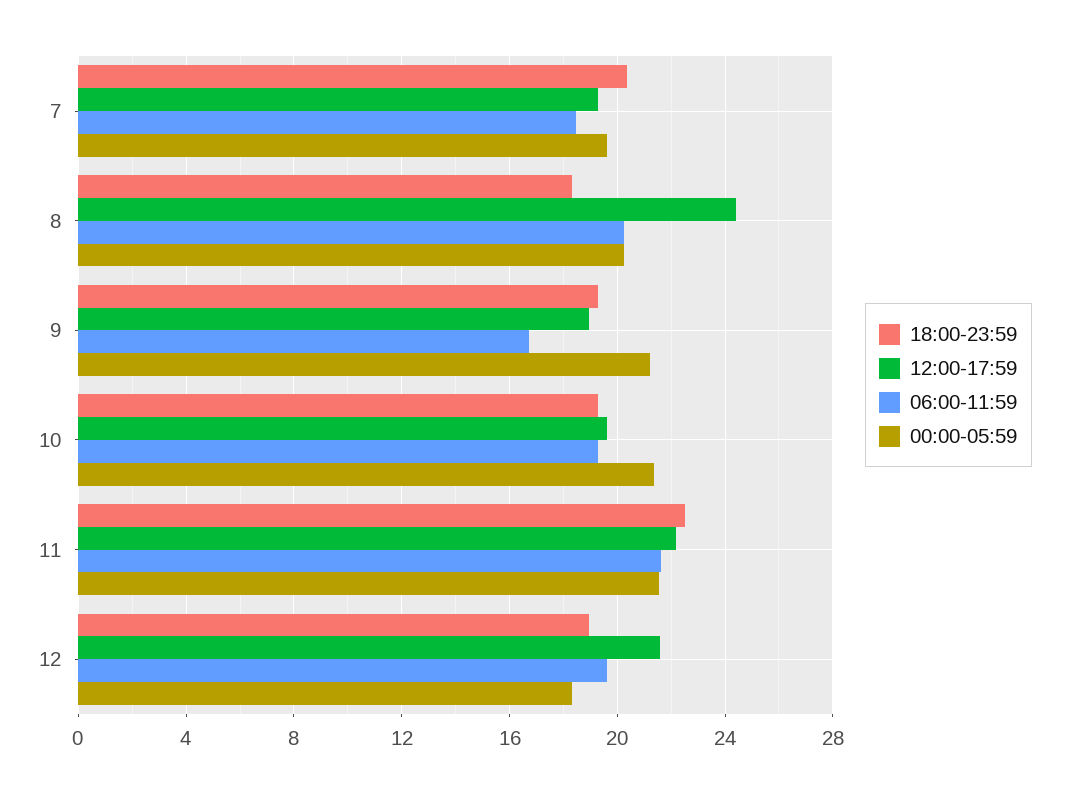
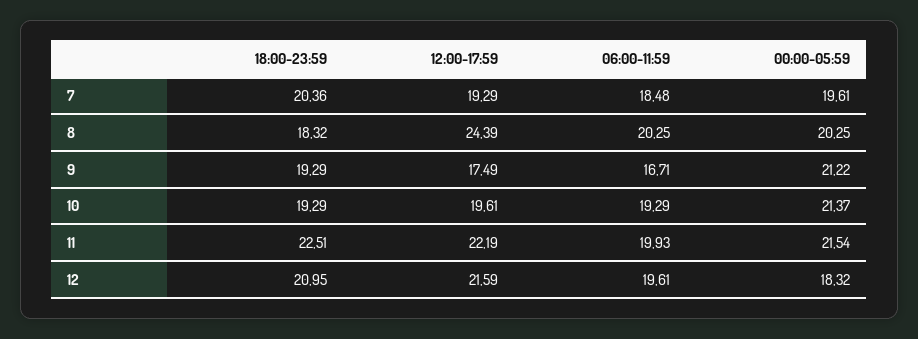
  {
    "18:00-23:59": {
      "7": 20.36,
      "8": 18.32,
      "9": 19.29,
      "10": 19.29,
      "11": 22.51,
-     "12": 19
+     "12": 20.95
    },
    "12:00-17:59": {
      "7": 19.29,
      "8": 24.39,
-     "9": 19,
+     "9": 17.49,
      "10": 19.61,
      "11": 22.19,
      "12": 21.59
    },
    "06:00-11:59": {
      "7": 18.48,
      "8": 20.25,
      "9": 16.71,
      "10": 19.29,
-     "11": 21.5,
+     "11": 19.93,
      "12": 19.61
    },
    "00:00-05:59": {
      "7": 19.61,
      "8": 20.25,
      "9": 21.22,
      "10": 21.37,
      "11": 21.54,
      "12": 18.32
    }
  }

